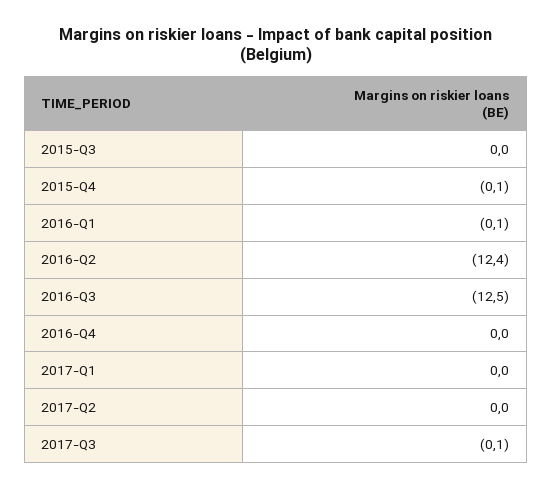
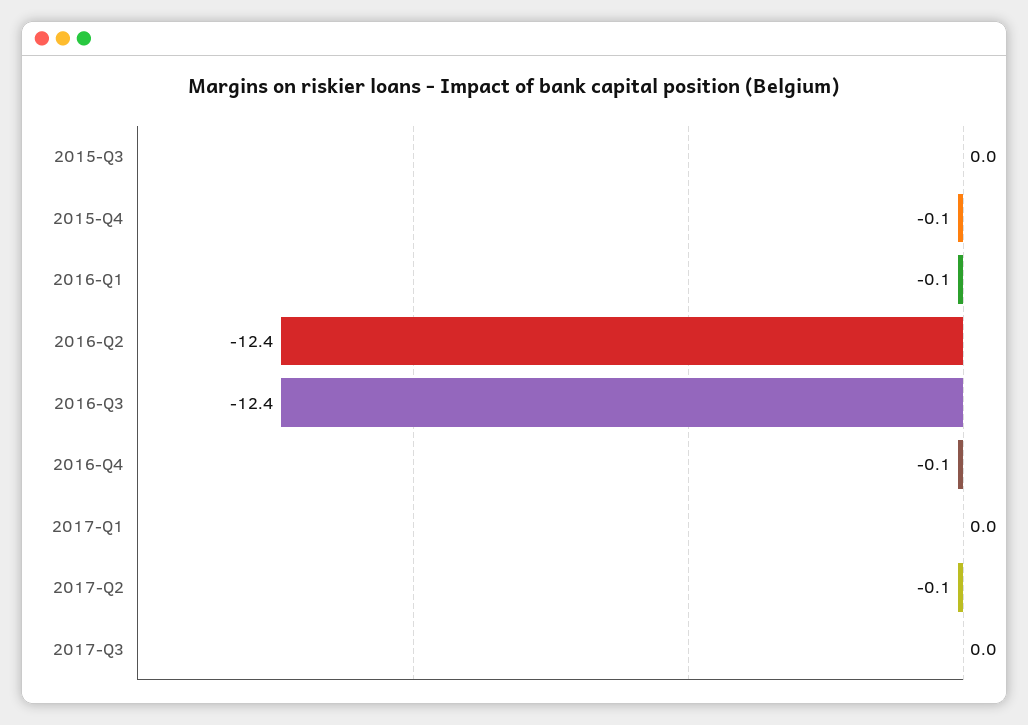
  {
    "2015-Q3": 0,
    "2015-Q4": -0.1,
    "2016-Q1": -0.1,
    "2016-Q2": -12.4,
-   "2016-Q3": -12.5,
+   "2016-Q3": -12.4,
-   "2016-Q4": 0,
+   "2016-Q4": -0.1,
    "2017-Q1": 0,
-   "2017-Q2": 0,
+   "2017-Q2": -0.1,
-   "2017-Q3": -0.1
+   "2017-Q3": 0
  }

